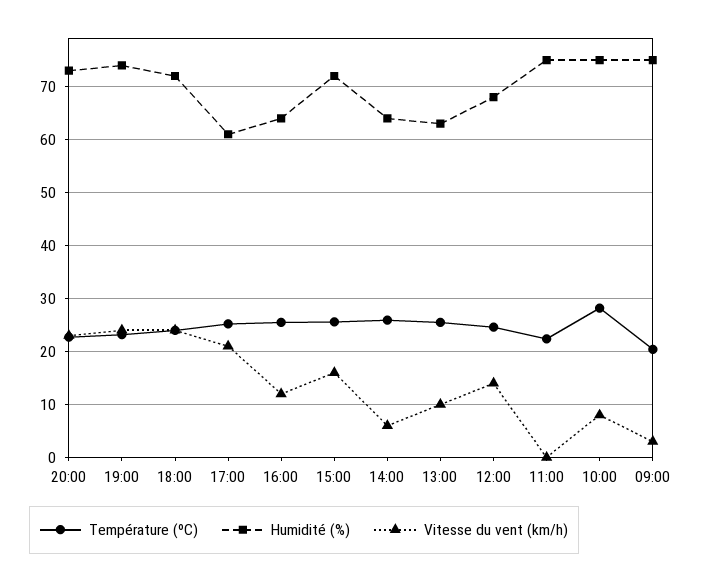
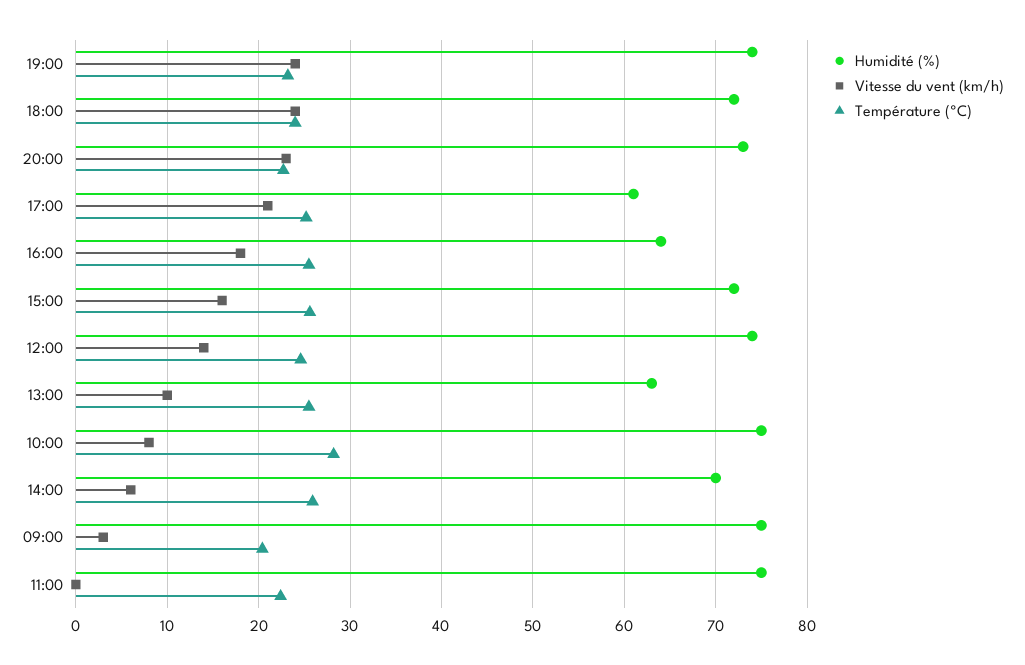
  {
    "Température (ºC)": {
      "20:00": 23,
      "19:00": 23,
      "18:00": 24,
      "17:00": 25,
      "16:00": 26,
      "15:00": 26,
      "14:00": 26,
      "13:00": 26,
      "12:00": 25,
      "11:00": 22,
      "10:00": 28,
      "09:00": 20
    },
    "Humidité (%)": {
      "20:00": 73,
      "19:00": 74,
      "18:00": 72,
      "17:00": 61,
      "16:00": 64,
      "15:00": 72,
-     "14:00": 64,
+     "14:00": 70,
      "13:00": 63,
-     "12:00": 68,
+     "12:00": 74,
      "11:00": 75,
      "10:00": 75,
      "09:00": 75
    },
    "Vitesse du vent (km/h)": {
      "20:00": 23,
      "19:00": 24,
      "18:00": 24,
      "17:00": 21,
-     "16:00": 12,
+     "16:00": 18,
      "15:00": 16,
      "14:00": 6,
      "13:00": 10,
      "12:00": 14,
      "11:00": 0,
      "10:00": 8,
      "09:00": 3
    }
  }

